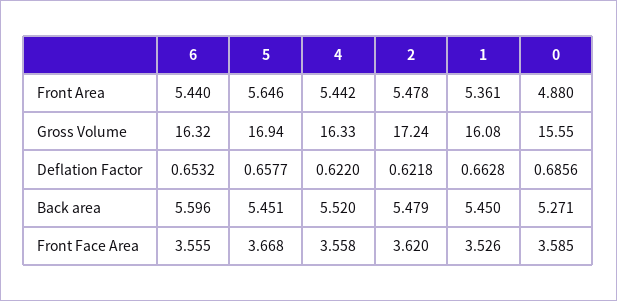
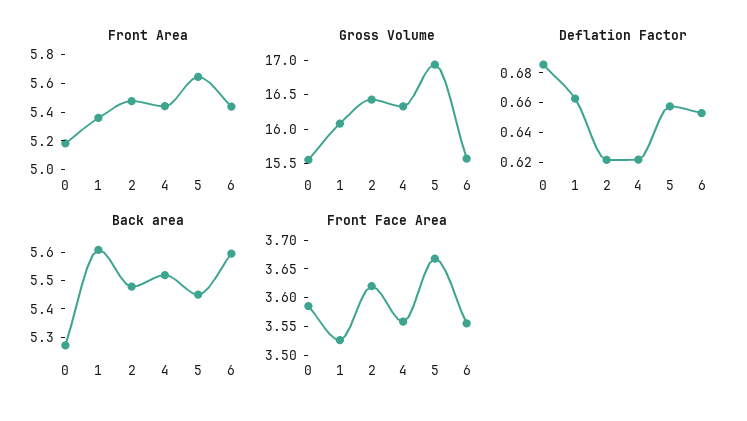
  {
    "Front Area": {
      "6": 5.44,
      "5": 5.646,
      "4": 5.442,
      "2": 5.478,
      "1": 5.361,
-     "0": 4.88
+     "0": 5.2
    },
    "Gross Volume": {
-     "6": 16.32,
+     "6": 15.5,
      "5": 16.94,
      "4": 16.33,
-     "2": 17.24,
+     "2": 16.5,
      "1": 16.08,
      "0": 15.55
    },
    "Deflation Factor": {
      "6": 0.6532,
      "5": 0.6577,
      "4": 0.622,
      "2": 0.6218,
      "1": 0.6628,
      "0": 0.6856
    },
    "Back area": {
      "6": 5.596,
      "5": 5.451,
      "4": 5.52,
      "2": 5.479,
-     "1": 5.45,
+     "1": 5.6,
      "0": 5.271
    },
    "Front Face Area": {
      "6": 3.555,
      "5": 3.668,
      "4": 3.558,
      "2": 3.62,
      "1": 3.526,
      "0": 3.585
    }
  }

